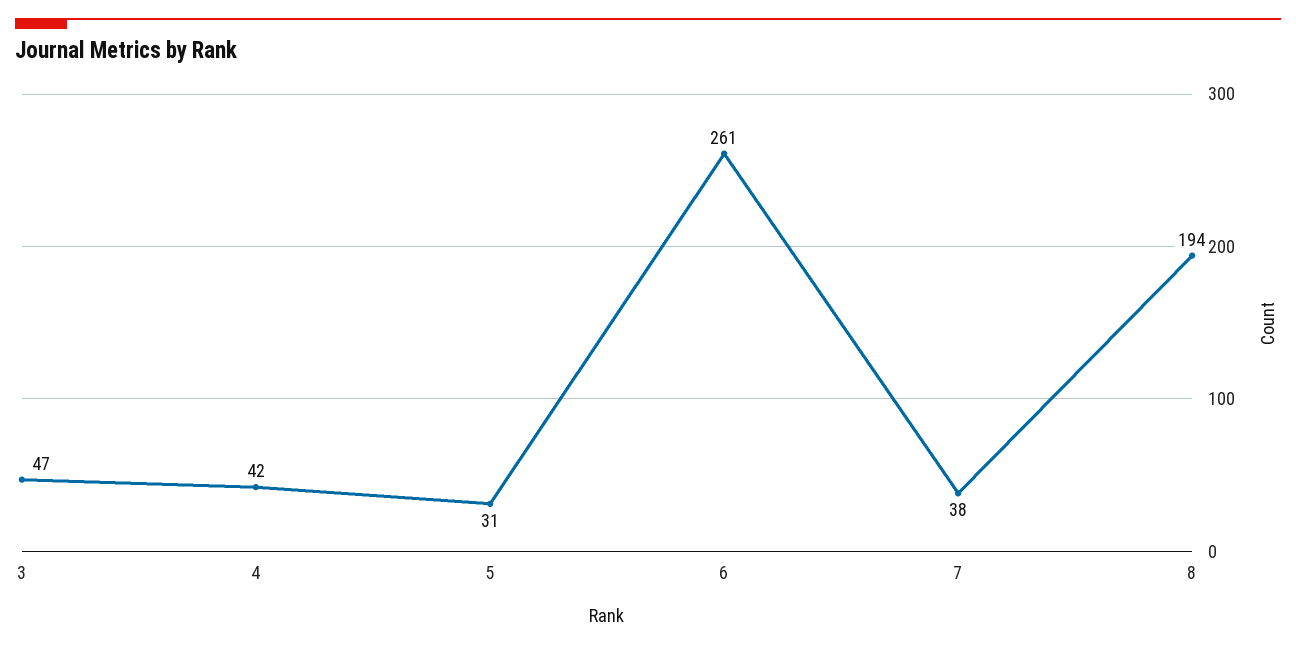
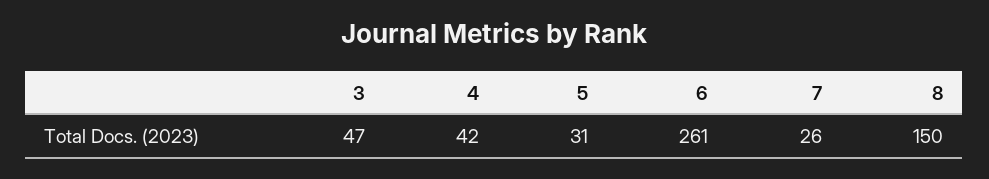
  {
    "3": 47,
    "4": 42,
    "5": 31,
    "6": 261,
-   "7": 38,
+   "7": 26,
-   "8": 194
+   "8": 150
  }

